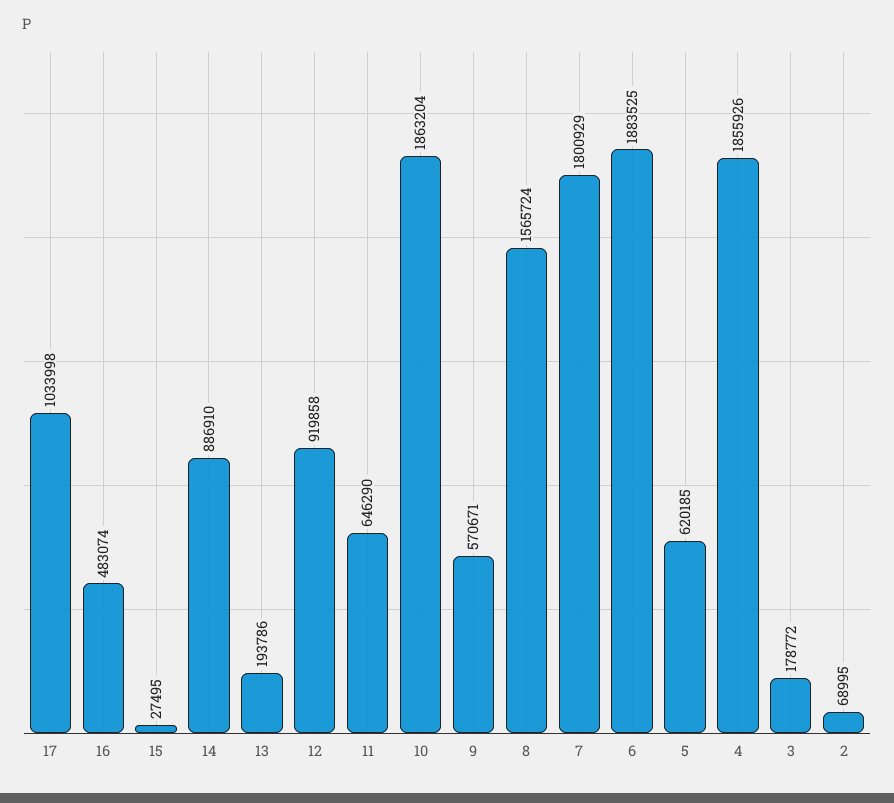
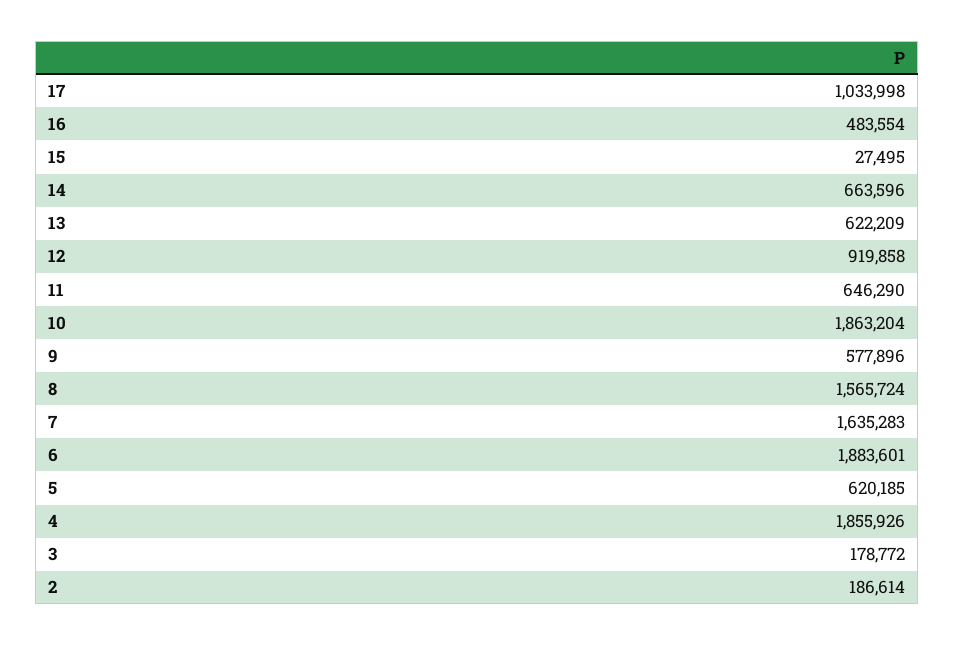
  {
    "17": 1033998,
-   "16": 483074,
+   "16": 483554,
    "15": 27495,
-   "14": 886910,
+   "14": 663596,
-   "13": 193786,
+   "13": 622209,
    "12": 919858,
    "11": 646290,
    "10": 1863204,
-   "9": 570671,
+   "9": 577896,
    "8": 1565724,
-   "7": 1800929,
+   "7": 1635283,
-   "6": 1883525,
+   "6": 1883601,
    "5": 620185,
    "4": 1855926,
    "3": 178772,
-   "2": 68995
+   "2": 186614
  }

